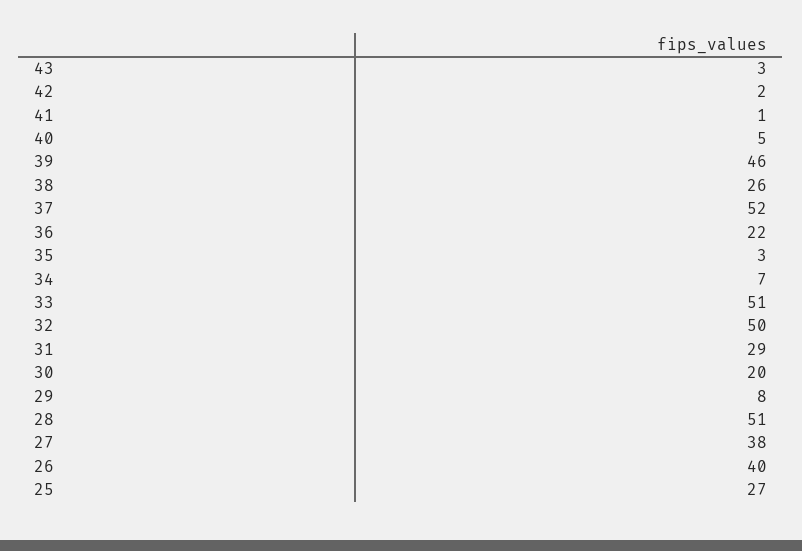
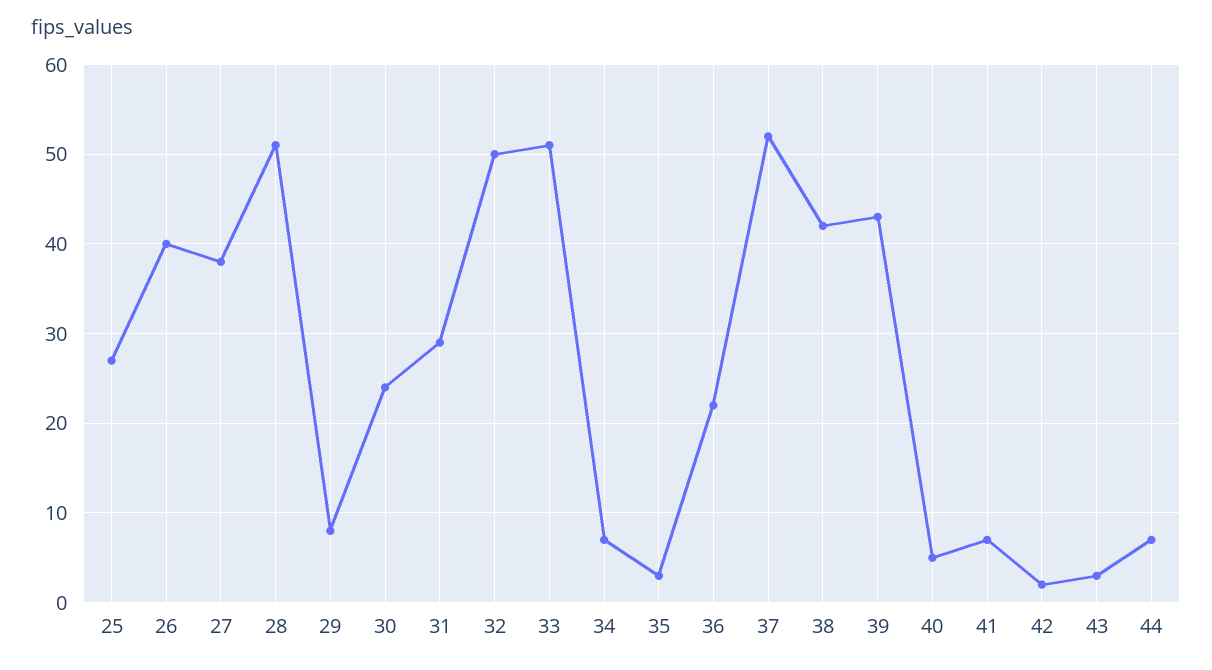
  {
    "43": 3,
    "42": 2,
-   "41": 1,
+   "41": 7,
    "40": 5,
-   "39": 46,
+   "39": 43,
-   "38": 26,
+   "38": 42,
    "37": 52,
    "36": 22,
    "35": 3,
    "34": 7,
    "33": 51,
    "32": 50,
    "31": 29,
-   "30": 20,
+   "30": 24,
    "29": 8,
    "28": 51,
    "27": 38,
    "26": 40,
-   "25": 27
+   "25": 27,
+   "44": 7
  }

